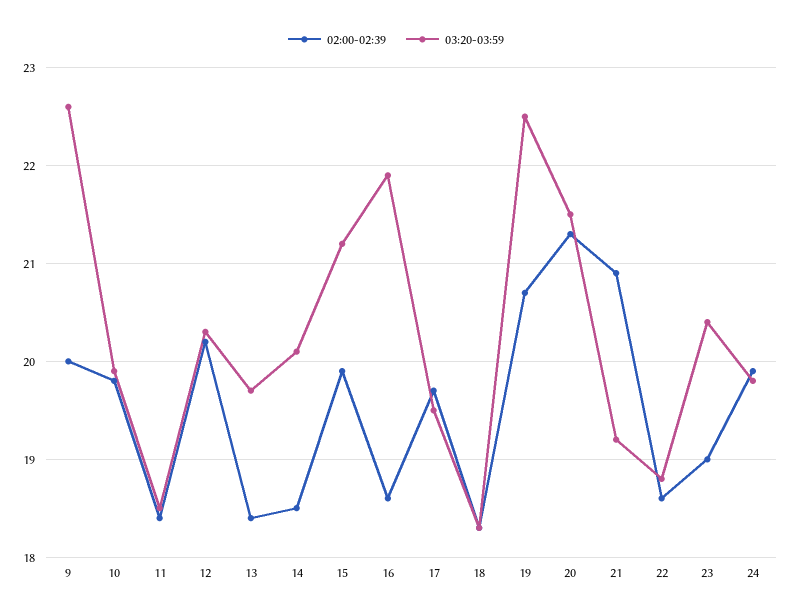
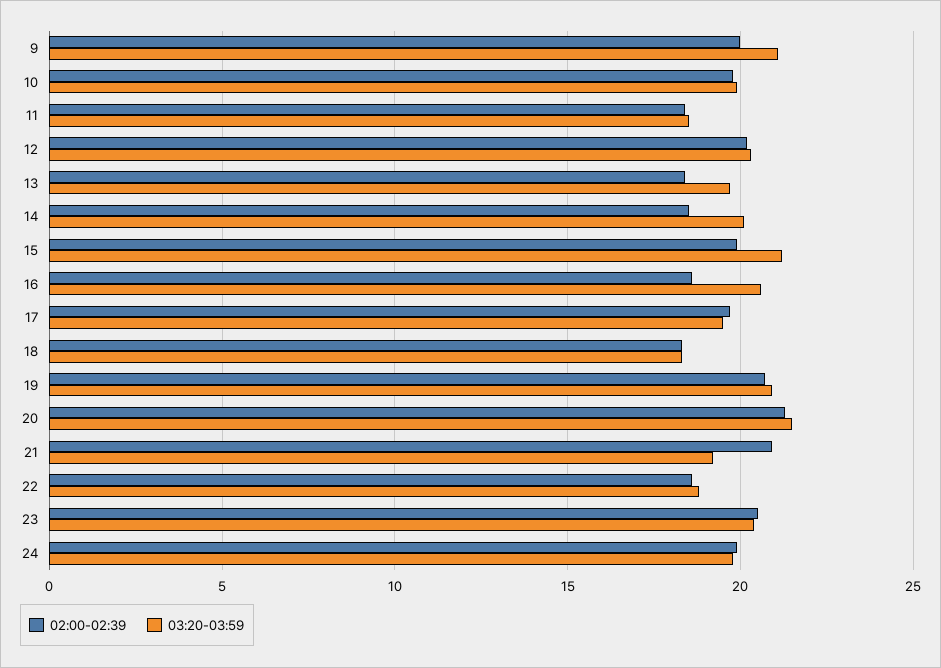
  {
    "02:00-02:39": {
      "9": 20,
      "10": 19.8,
      "11": 18.4,
      "12": 20.2,
      "13": 18.4,
      "14": 18.5,
      "15": 19.9,
      "16": 18.6,
      "17": 19.7,
      "18": 18.3,
      "19": 20.7,
      "20": 21.3,
      "21": 20.9,
      "22": 18.6,
-     "23": 19,
+     "23": 20.5,
      "24": 19.9
    },
    "03:20-03:59": {
-     "9": 22.6,
+     "9": 21,
      "10": 19.9,
      "11": 18.5,
      "12": 20.3,
      "13": 19.7,
      "14": 20.1,
      "15": 21.2,
-     "16": 21.9,
+     "16": 20.5,
      "17": 19.5,
      "18": 18.3,
-     "19": 22.5,
+     "19": 21,
      "20": 21.5,
      "21": 19.2,
      "22": 18.8,
      "23": 20.4,
      "24": 19.8
    }
  }

